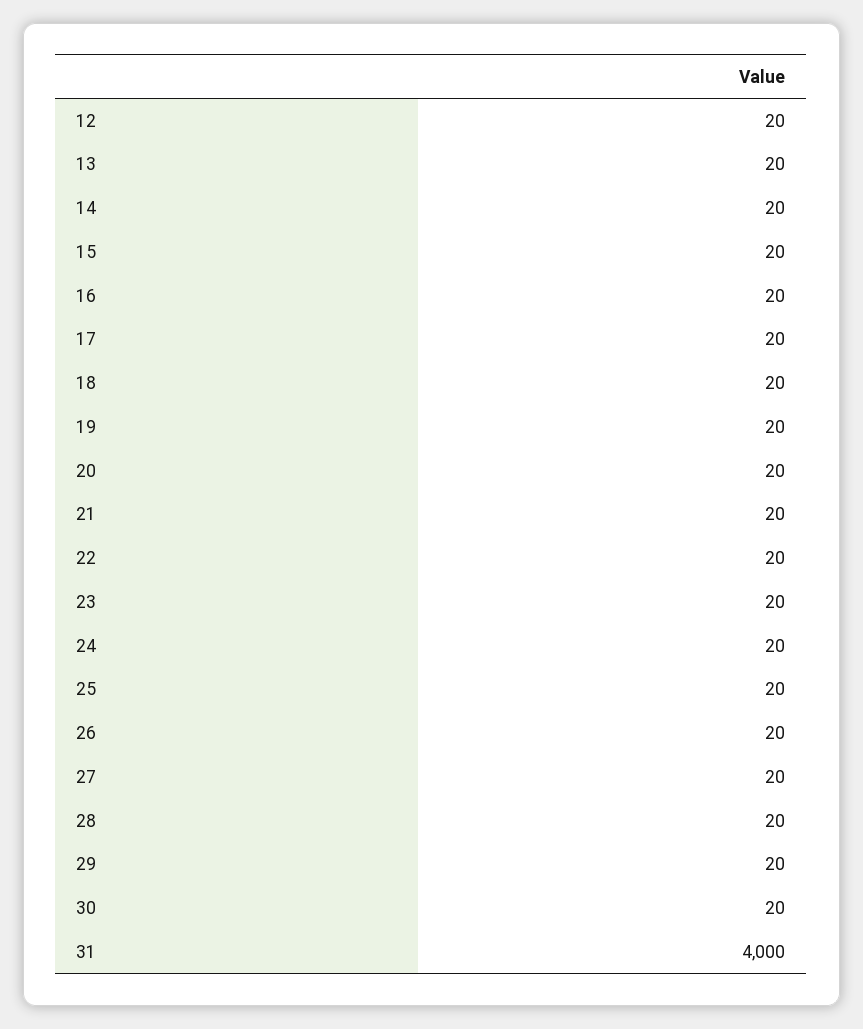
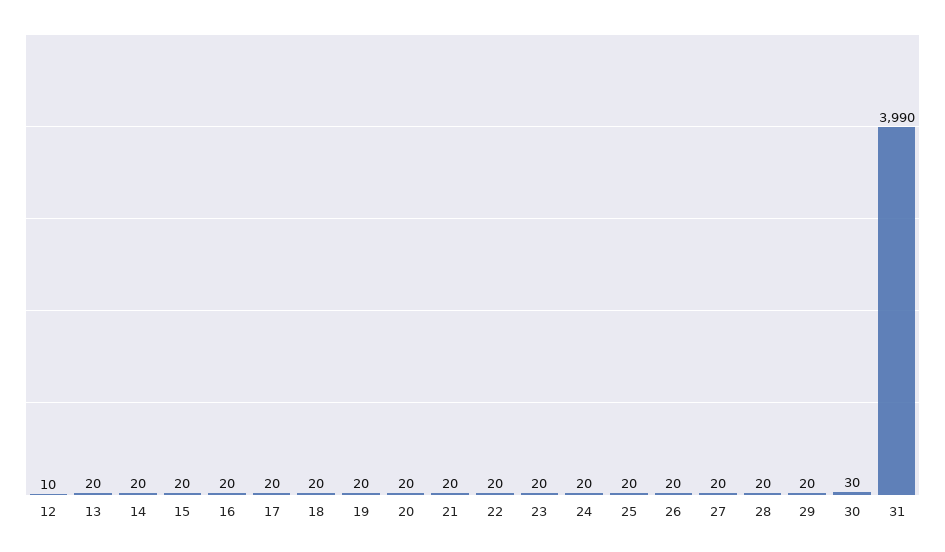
  {
-   "12": 20,
+   "12": 10,
    "13": 20,
    "14": 20,
    "15": 20,
    "16": 20,
    "17": 20,
    "18": 20,
    "19": 20,
    "20": 20,
    "21": 20,
    "22": 20,
    "23": 20,
    "24": 20,
    "25": 20,
    "26": 20,
    "27": 20,
    "28": 20,
    "29": 20,
-   "30": 20,
+   "30": 30,
-   "31": 4000
+   "31": 3990
  }

